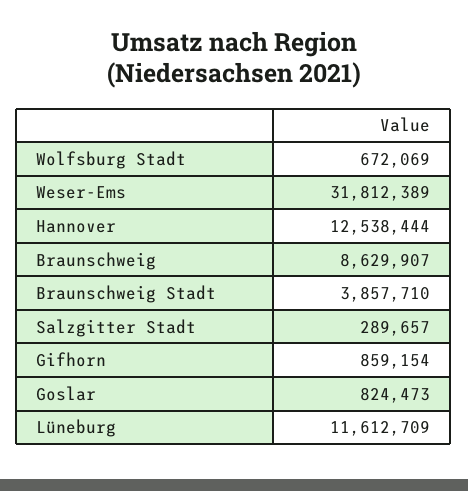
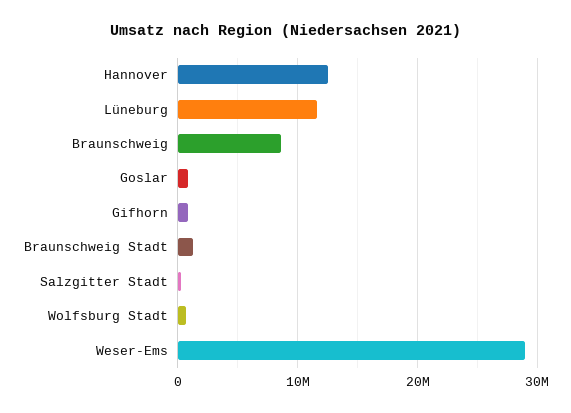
  {
    "Wolfsburg Stadt": 672069,
-   "Weser-Ems": 31812389,
+   "Weser-Ems": 29000000,
    "Hannover": 12538444,
    "Braunschweig": 8629907,
-   "Braunschweig Stadt": 3857710,
+   "Braunschweig Stadt": 1000000,
    "Salzgitter Stadt": 289657,
    "Gifhorn": 859154,
    "Goslar": 824473,
    "Lüneburg": 11612709
  }

